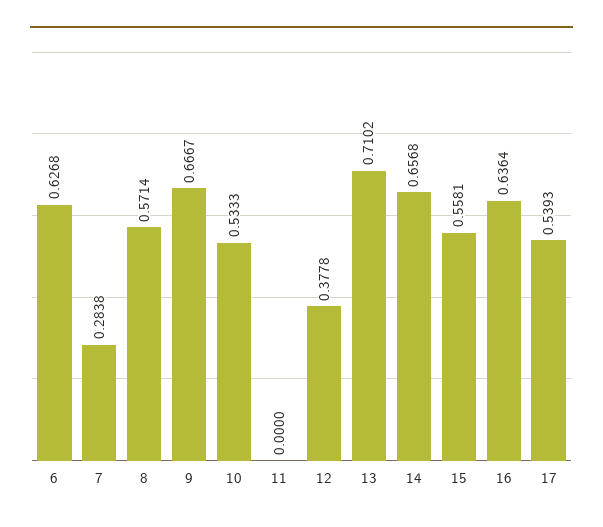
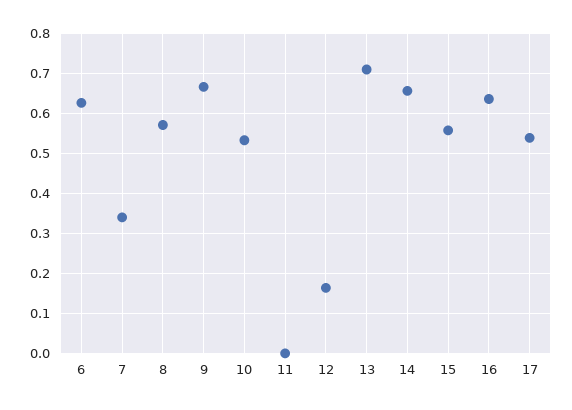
  {
    "6": 0.6268,
-   "7": 0.2838,
+   "7": 0.34,
    "8": 0.5714,
    "9": 0.6667,
    "10": 0.5333,
    "11": 0,
-   "12": 0.3778,
+   "12": 0.16,
    "13": 0.7102,
    "14": 0.6568,
    "15": 0.5581,
    "16": 0.6364,
    "17": 0.5393
  }

